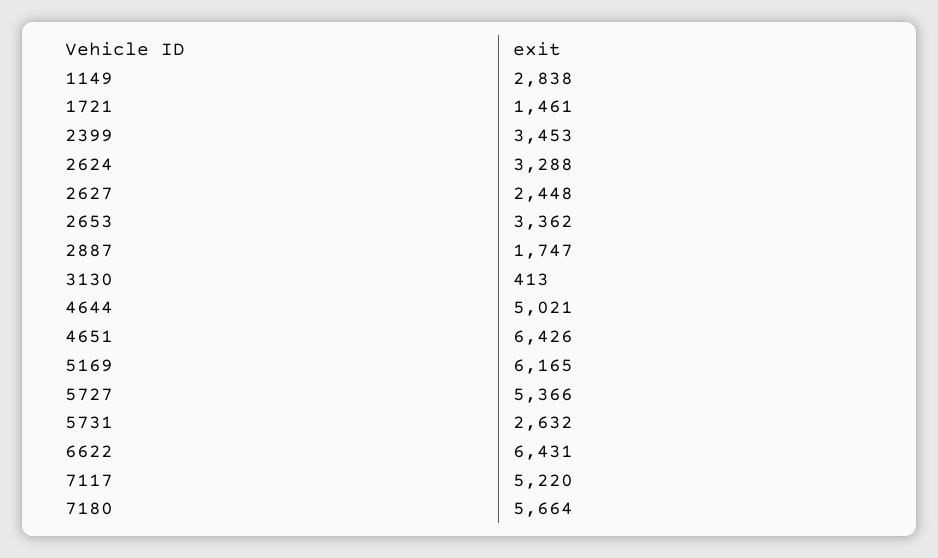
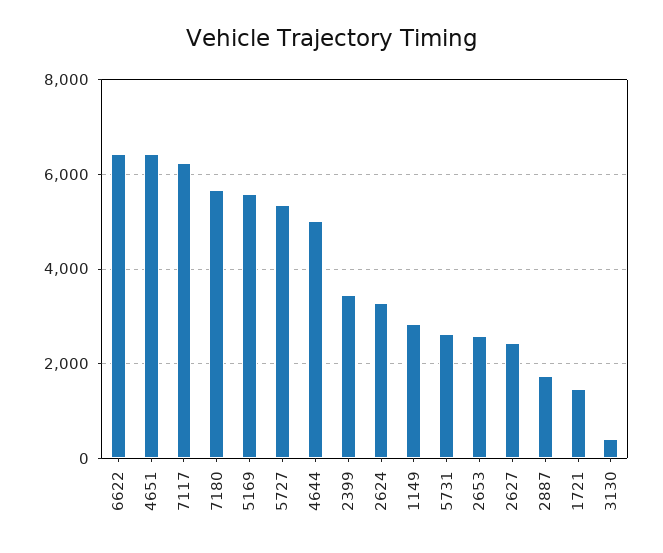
  {
    "1149": 2838,
    "1721": 1461,
    "2399": 3453,
    "2624": 3288,
    "2627": 2448,
-   "2653": 3362,
+   "2653": 2600,
    "2887": 1747,
    "3130": 413,
    "4644": 5021,
    "4651": 6426,
-   "5169": 6165,
+   "5169": 5600,
    "5727": 5366,
    "5731": 2632,
    "6622": 6431,
-   "7117": 5220,
+   "7117": 6200,
    "7180": 5664
  }

